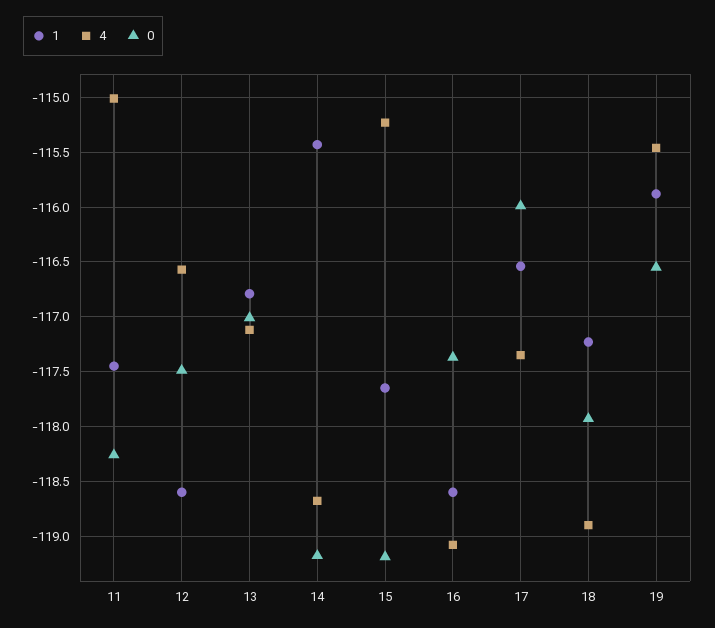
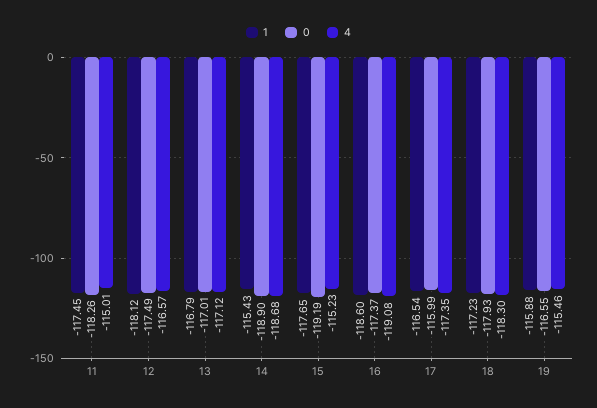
  {
    "1": {
      "11": -117.45,
-     "12": -118.6,
+     "12": -118.12,
      "13": -116.79,
      "14": -115.43,
      "15": -117.65,
      "16": -118.6,
      "17": -116.54,
      "18": -117.23,
      "19": -115.88
    },
    "4": {
      "11": -115.01,
      "12": -116.57,
      "13": -117.12,
      "14": -118.68,
      "15": -115.23,
      "16": -119.08,
      "17": -117.35,
-     "18": -118.9,
+     "18": -118.3,
      "19": -115.46
    },
    "0": {
      "11": -118.26,
      "12": -117.49,
      "13": -117.01,
-     "14": -119.2,
+     "14": -118.9,
      "15": -119.19,
      "16": -117.37,
      "17": -115.99,
      "18": -117.93,
      "19": -116.55
    }
  }

